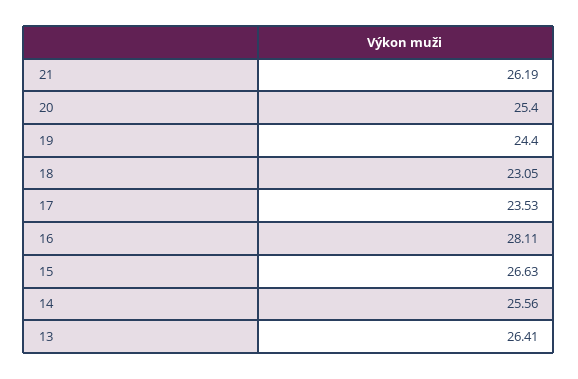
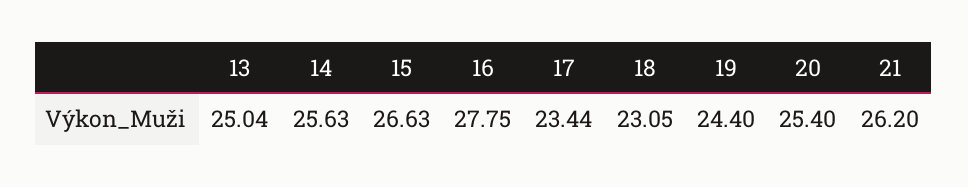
  {
-   "21": 26.19,
+   "21": 26.2,
    "20": 25.4,
    "19": 24.4,
    "18": 23.05,
-   "17": 23.53,
+   "17": 23.44,
-   "16": 28.11,
+   "16": 27.75,
    "15": 26.63,
-   "14": 25.56,
+   "14": 25.63,
-   "13": 26.41
+   "13": 25.04
  }

